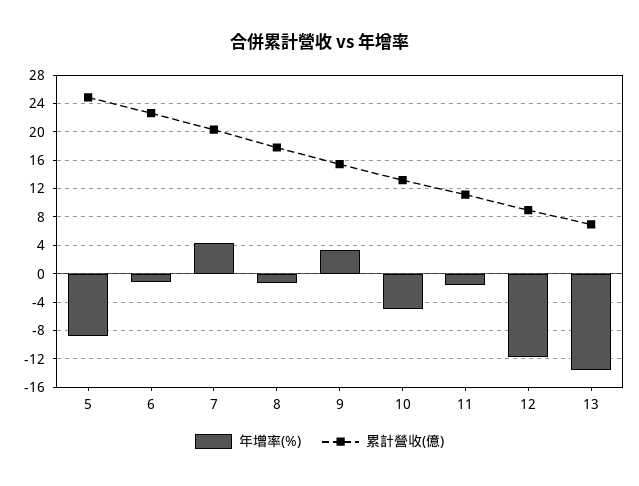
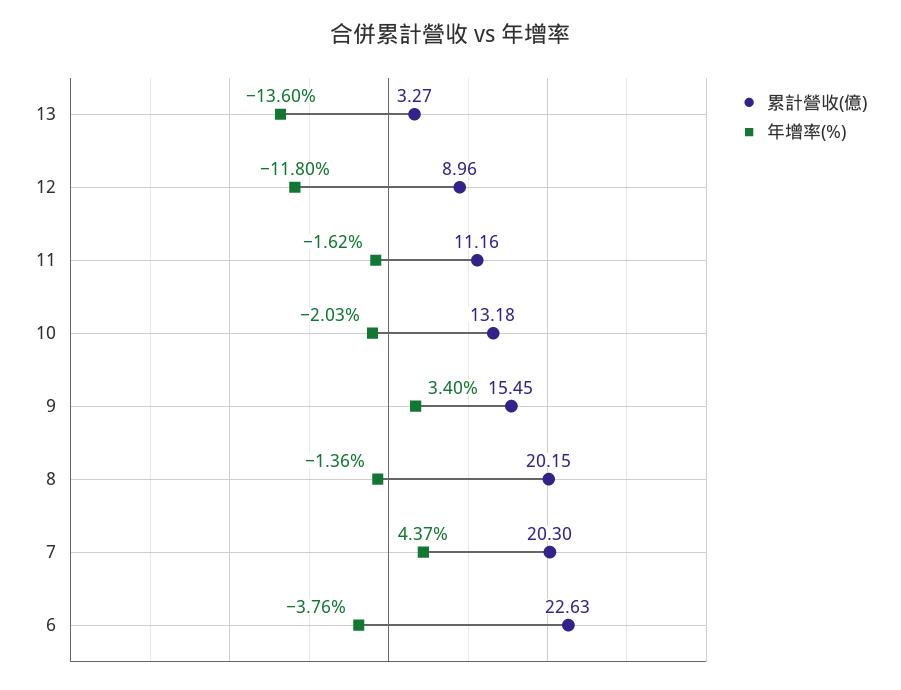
  {
    "年增率(%)": {
-     "5": -9,
-     "6": -1,
+     "6": -3.76,
      "7": 4.37,
      "8": -1.36,
      "9": 3.4,
-     "10": -5,
+     "10": -2.03,
      "11": -1.62,
      "12": -11.8,
      "13": -13.6
    },
    "累計營收(億)": {
-     "5": 25,
      "6": 22.63,
      "7": 20.3,
-     "8": 18,
+     "8": 20.15,
      "9": 15.45,
      "10": 13.18,
      "11": 11.16,
      "12": 8.96,
-     "13": 7
+     "13": 3.27
    }
  }

